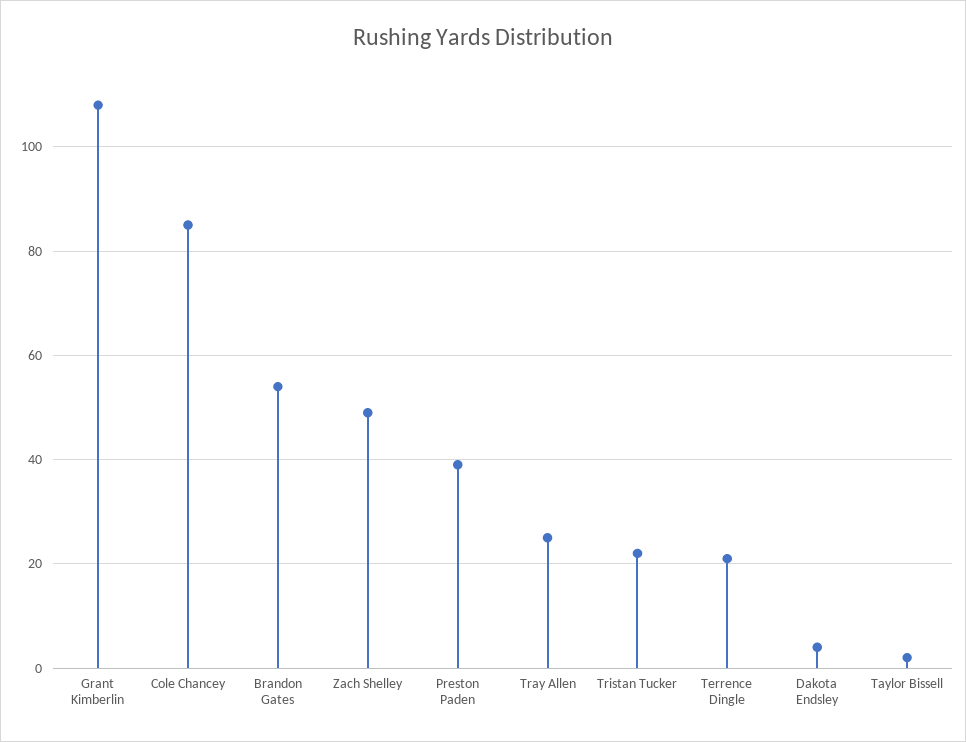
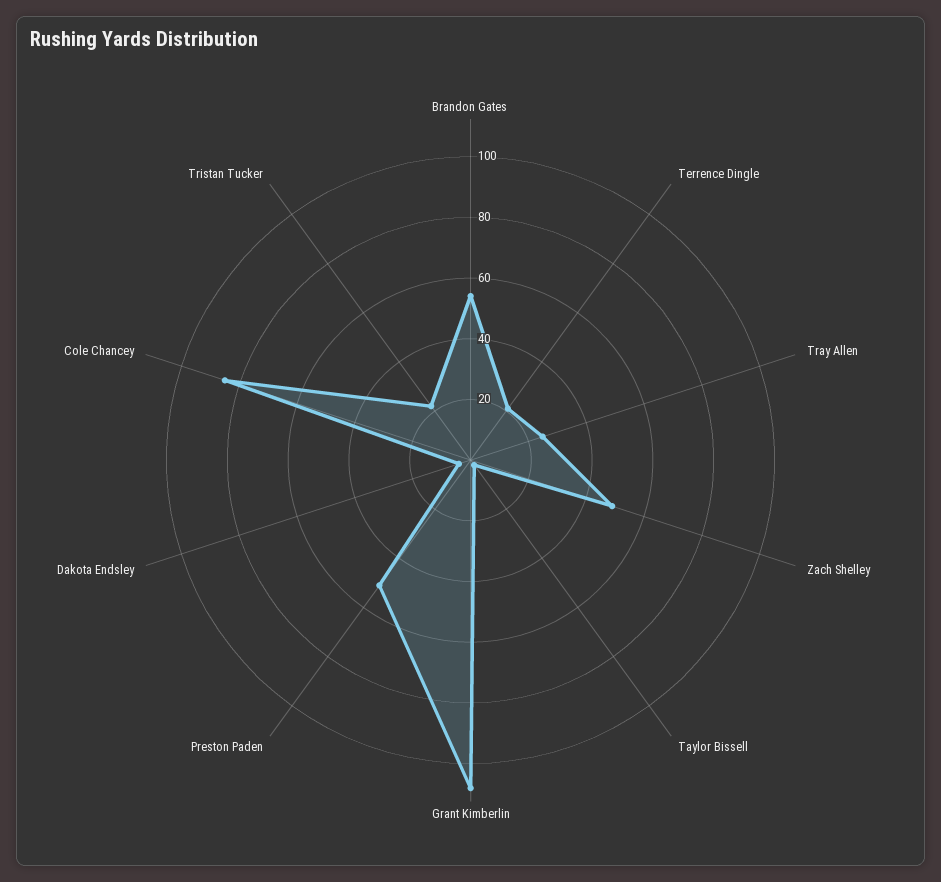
  {
    "Grant Kimberlin": 110,
    "Cole Chancey": 85,
    "Brandon Gates": 55,
    "Zach Shelley": 50,
-   "Preston Paden": 40,
+   "Preston Paden": 50,
    "Tray Allen": 25,
    "Tristan Tucker": 20,
    "Terrence Dingle": 20,
    "Dakota Endsley": 5,
    "Taylor Bissell": 0
  }

